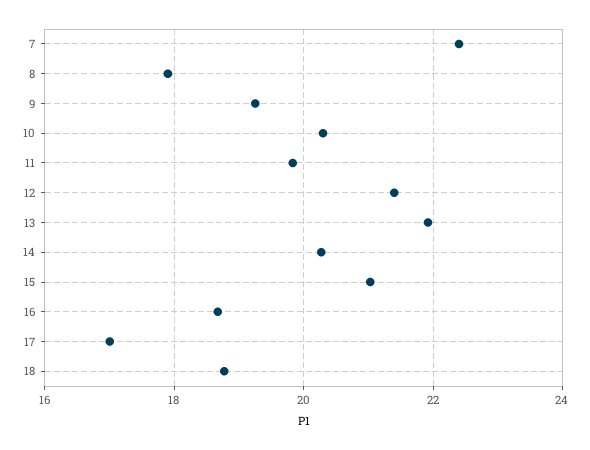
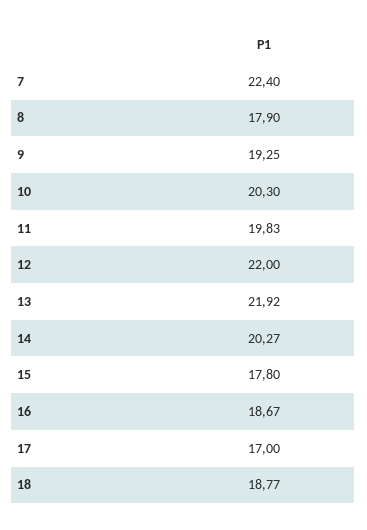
  {
    "7": 22.4,
    "8": 17.9,
    "9": 19.25,
    "10": 20.3,
    "11": 19.83,
-   "12": 21.4,
+   "12": 22,
    "13": 21.92,
    "14": 20.27,
-   "15": 21,
+   "15": 17.8,
    "16": 18.67,
    "17": 17,
    "18": 18.77
  }

